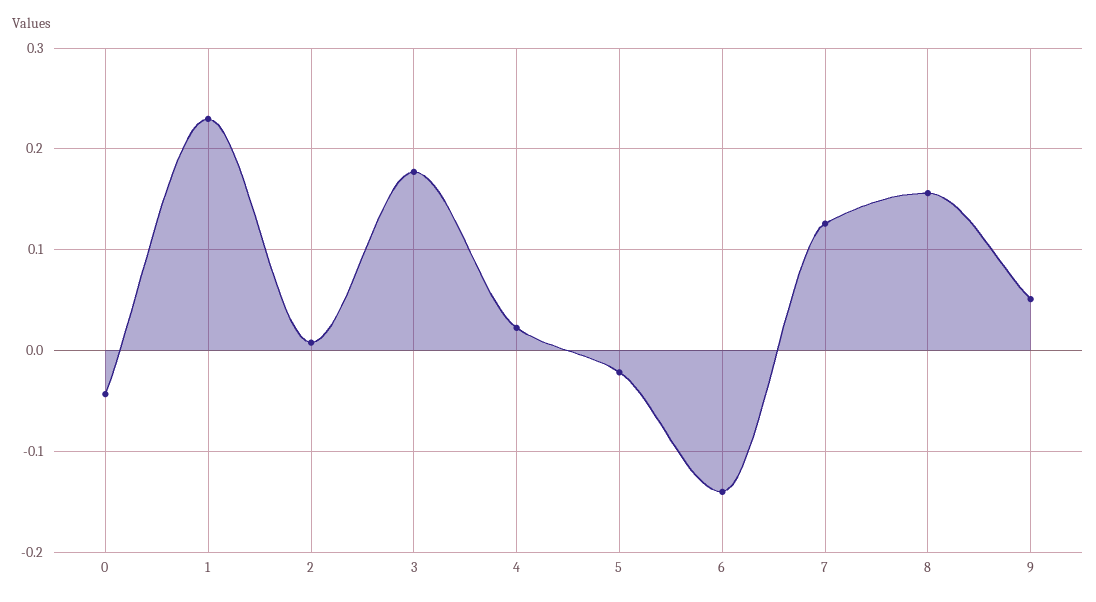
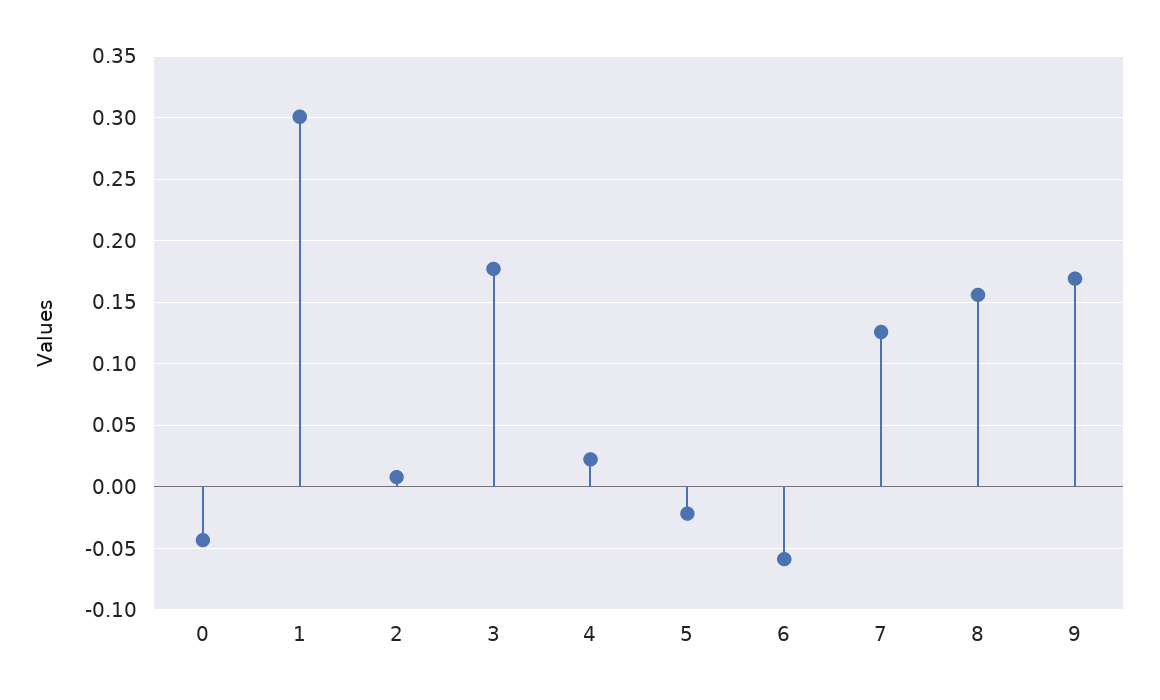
  {
    "0": -0.045,
-   "1": 0.23,
+   "1": 0.3,
    "2": 0.01,
    "3": 0.175,
    "4": 0.02,
    "5": -0.02,
-   "6": -0.14,
+   "6": -0.06,
    "7": 0.125,
    "8": 0.155,
-   "9": 0.05
+   "9": 0.17
  }

